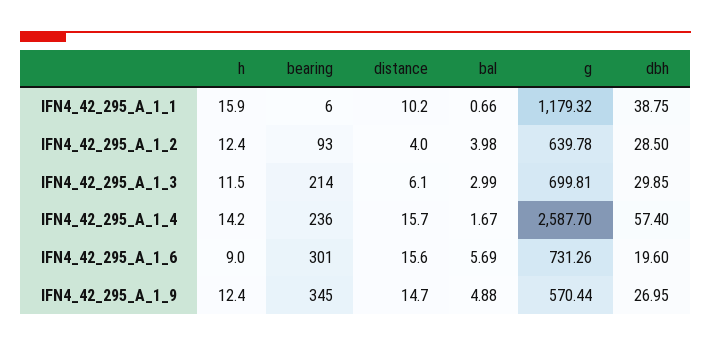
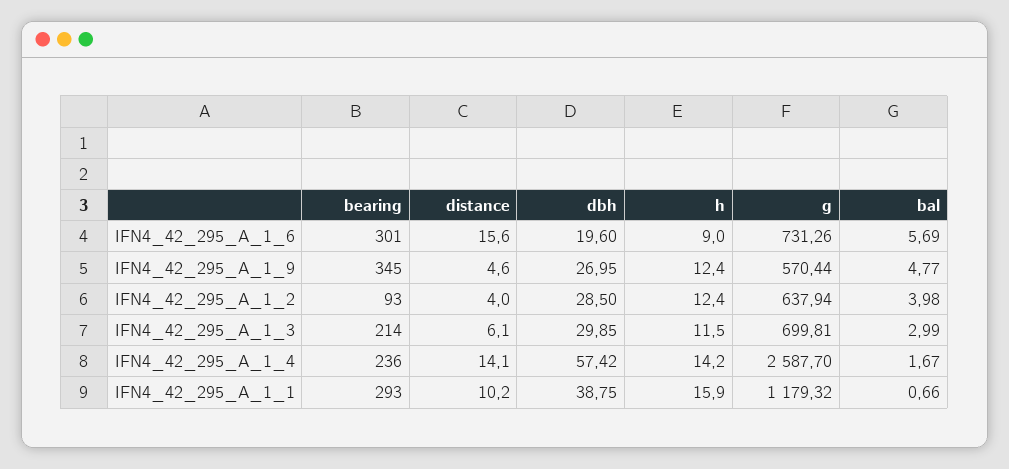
  {
    "h": {
      "IFN4_42_295_A_1_1": 15.9,
      "IFN4_42_295_A_1_2": 12.4,
      "IFN4_42_295_A_1_3": 11.5,
      "IFN4_42_295_A_1_4": 14.2,
      "IFN4_42_295_A_1_6": 9,
      "IFN4_42_295_A_1_9": 12.4
    },
    "bearing": {
-     "IFN4_42_295_A_1_1": 6,
+     "IFN4_42_295_A_1_1": 293,
      "IFN4_42_295_A_1_2": 93,
      "IFN4_42_295_A_1_3": 214,
      "IFN4_42_295_A_1_4": 236,
      "IFN4_42_295_A_1_6": 301,
      "IFN4_42_295_A_1_9": 345
    },
    "distance": {
      "IFN4_42_295_A_1_1": 10.2,
      "IFN4_42_295_A_1_2": 4,
      "IFN4_42_295_A_1_3": 6.1,
-     "IFN4_42_295_A_1_4": 15.7,
+     "IFN4_42_295_A_1_4": 14.1,
      "IFN4_42_295_A_1_6": 15.6,
-     "IFN4_42_295_A_1_9": 14.7
+     "IFN4_42_295_A_1_9": 4.6
    },
    "bal": {
      "IFN4_42_295_A_1_1": 0.66,
      "IFN4_42_295_A_1_2": 3.98,
      "IFN4_42_295_A_1_3": 2.99,
      "IFN4_42_295_A_1_4": 1.67,
      "IFN4_42_295_A_1_6": 5.69,
-     "IFN4_42_295_A_1_9": 4.88
+     "IFN4_42_295_A_1_9": 4.77
    },
    "g": {
      "IFN4_42_295_A_1_1": 1179.32,
-     "IFN4_42_295_A_1_2": 639.78,
+     "IFN4_42_295_A_1_2": 637.94,
      "IFN4_42_295_A_1_3": 699.81,
      "IFN4_42_295_A_1_4": 2587.7,
      "IFN4_42_295_A_1_6": 731.26,
      "IFN4_42_295_A_1_9": 570.44
    },
    "dbh": {
      "IFN4_42_295_A_1_1": 38.75,
      "IFN4_42_295_A_1_2": 28.5,
      "IFN4_42_295_A_1_3": 29.85,
-     "IFN4_42_295_A_1_4": 57.4,
+     "IFN4_42_295_A_1_4": 57.42,
      "IFN4_42_295_A_1_6": 19.6,
      "IFN4_42_295_A_1_9": 26.95
    }
  }

